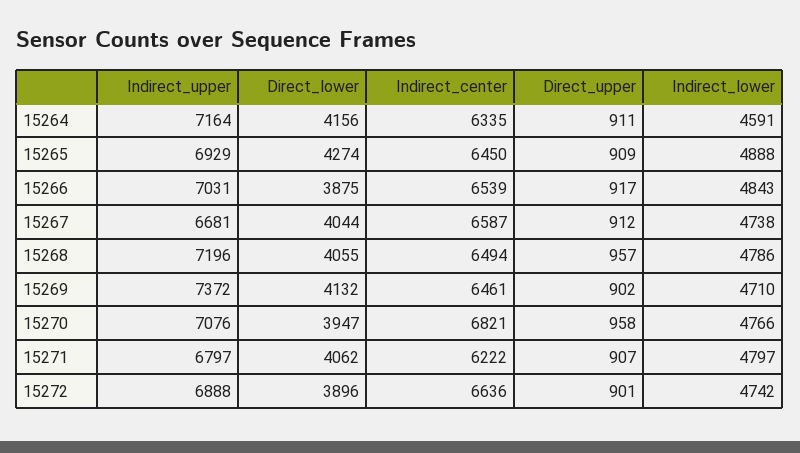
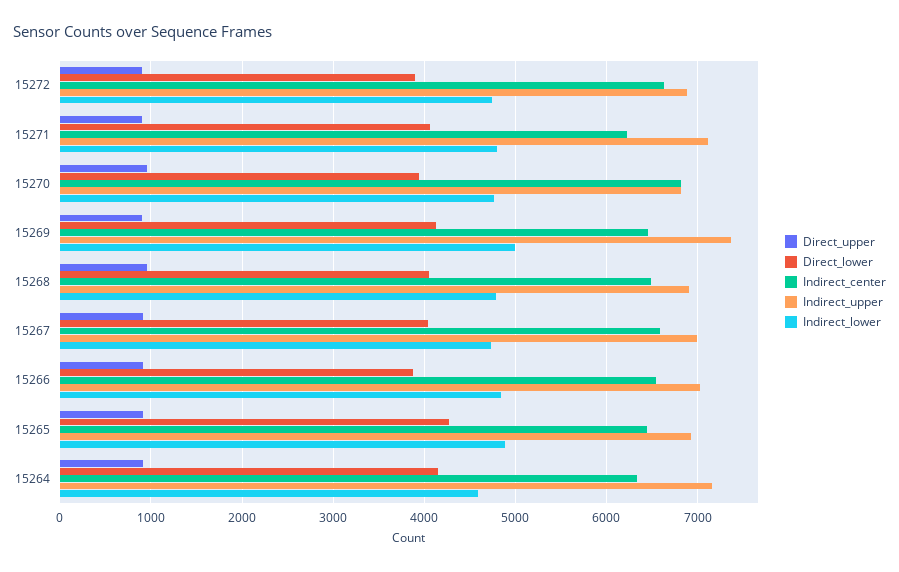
  {
    "Indirect_upper": {
      "15264": 7164,
      "15265": 6929,
      "15266": 7031,
-     "15267": 6681,
+     "15267": 7000,
-     "15268": 7196,
+     "15268": 6900,
      "15269": 7372,
-     "15270": 7076,
+     "15270": 6800,
-     "15271": 6797,
+     "15271": 7100,
      "15272": 6888
    },
    "Direct_lower": {
      "15264": 4156,
      "15265": 4274,
      "15266": 3875,
      "15267": 4044,
      "15268": 4055,
      "15269": 4132,
      "15270": 3947,
      "15271": 4062,
      "15272": 3896
    },
    "Indirect_center": {
      "15264": 6335,
      "15265": 6450,
      "15266": 6539,
      "15267": 6587,
      "15268": 6494,
      "15269": 6461,
      "15270": 6821,
      "15271": 6222,
      "15272": 6636
    },
    "Direct_upper": {
      "15264": 911,
      "15265": 909,
      "15266": 917,
      "15267": 912,
      "15268": 957,
      "15269": 902,
      "15270": 958,
      "15271": 907,
      "15272": 901
    },
    "Indirect_lower": {
      "15264": 4591,
      "15265": 4888,
      "15266": 4843,
      "15267": 4738,
      "15268": 4786,
-     "15269": 4710,
+     "15269": 5000,
      "15270": 4766,
      "15271": 4797,
      "15272": 4742
    }
  }

